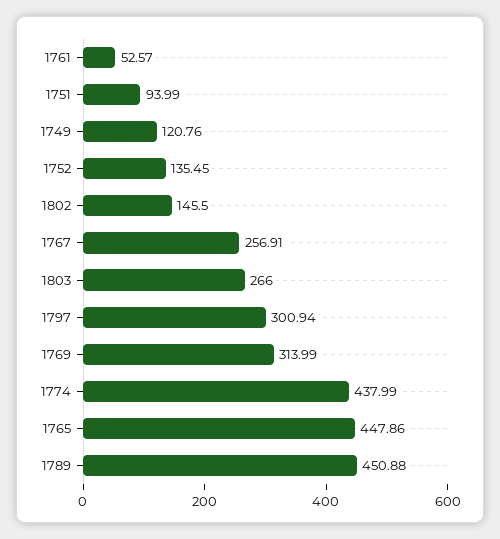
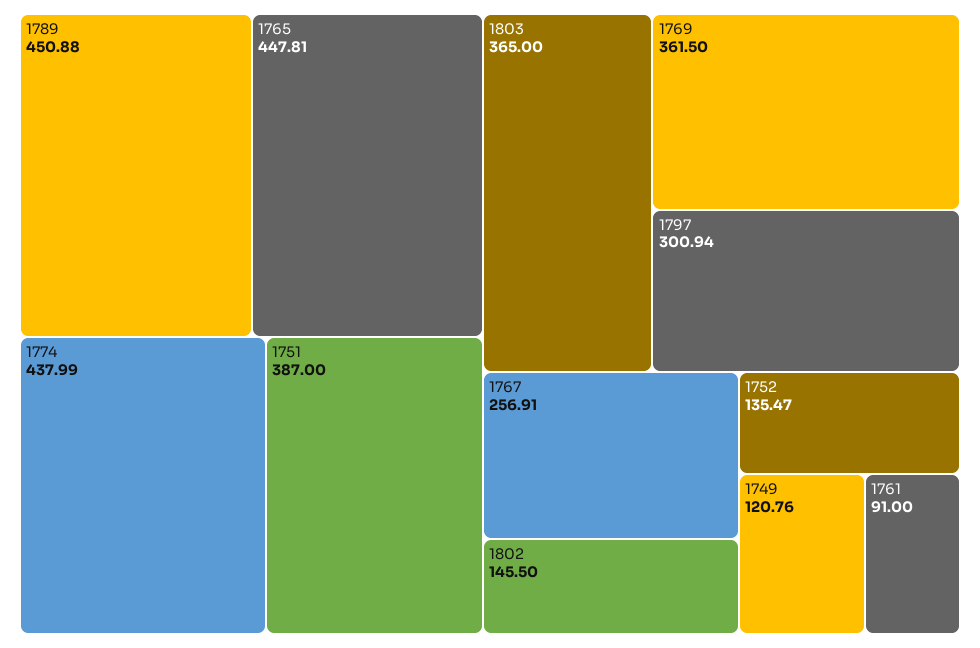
  {
-   "1761": 52.57,
+   "1761": 91,
-   "1751": 93.99,
+   "1751": 387,
    "1749": 120.76,
-   "1752": 135.45,
+   "1752": 135.47,
    "1802": 145.5,
    "1767": 256.91,
-   "1803": 266,
+   "1803": 365,
    "1797": 300.94,
-   "1769": 313.99,
+   "1769": 361.5,
    "1774": 437.99,
-   "1765": 447.86,
+   "1765": 447.81,
    "1789": 450.88
  }

